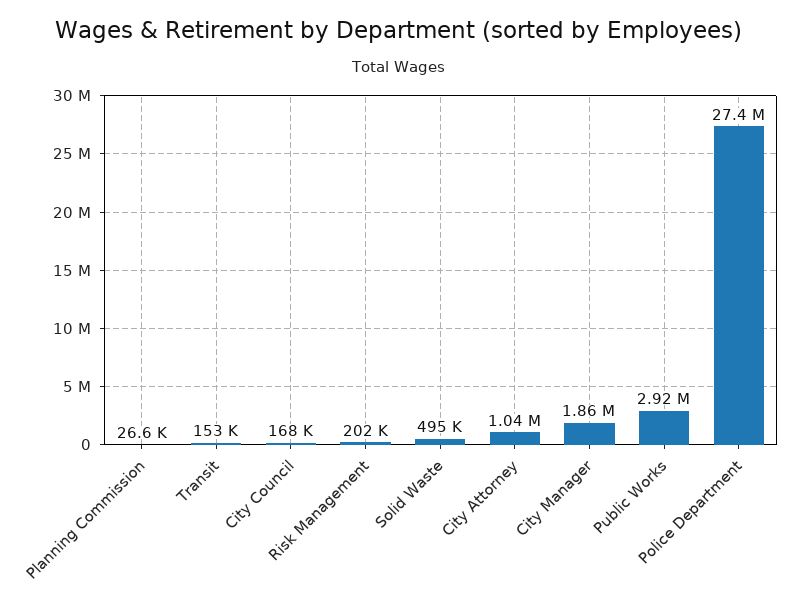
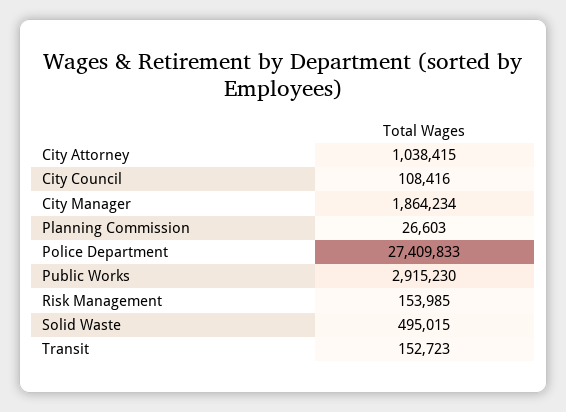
  {
    "Planning Commission": 26603,
    "Transit": 152723,
-   "City Council": 168000,
+   "City Council": 108416,
-   "Risk Management": 202000,
+   "Risk Management": 153985,
    "Solid Waste": 495015,
    "City Attorney": 1038415,
    "City Manager": 1864234,
    "Public Works": 2915230,
    "Police Department": 27409833
  }

